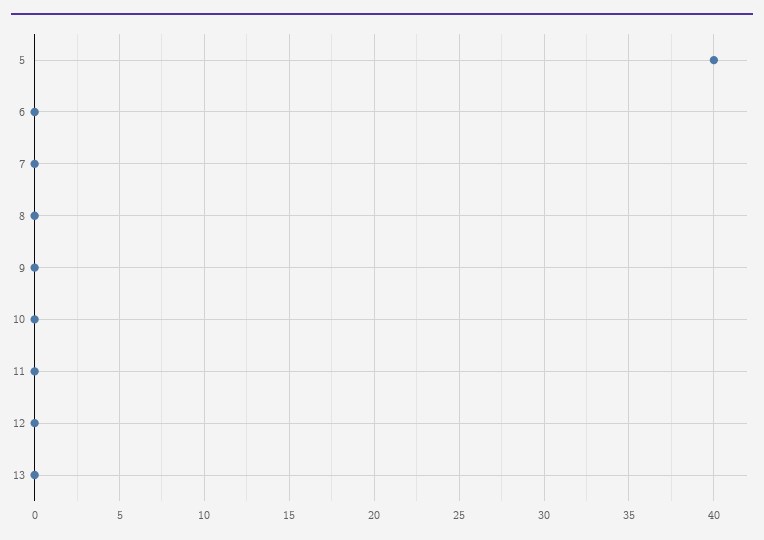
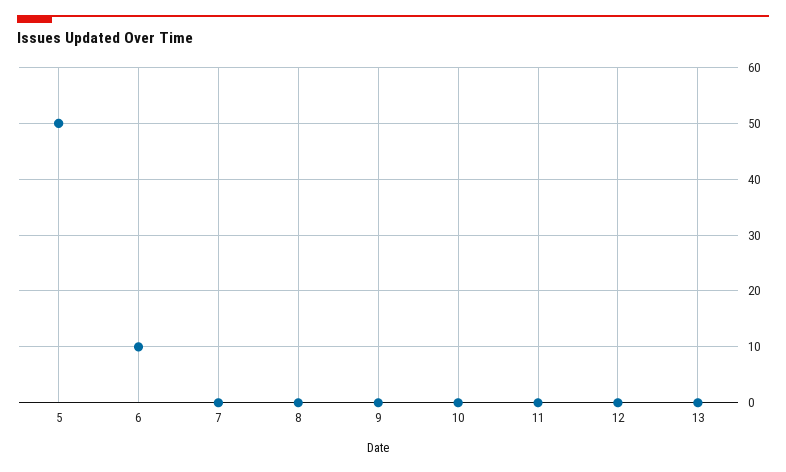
  {
-   "5": 40,
+   "5": 50,
-   "6": 0,
+   "6": 10,
    "7": 0,
    "8": 0,
    "9": 0,
    "10": 0,
    "11": 0,
    "12": 0,
    "13": 0
  }

